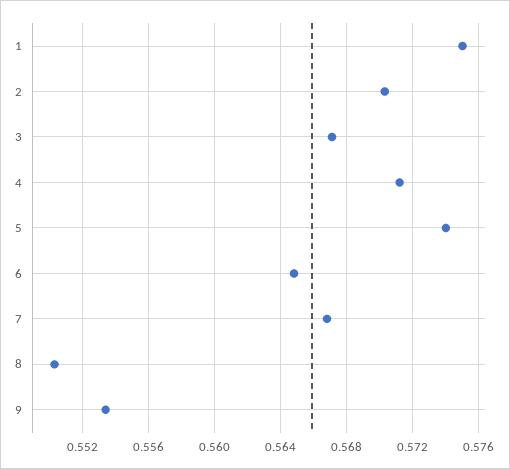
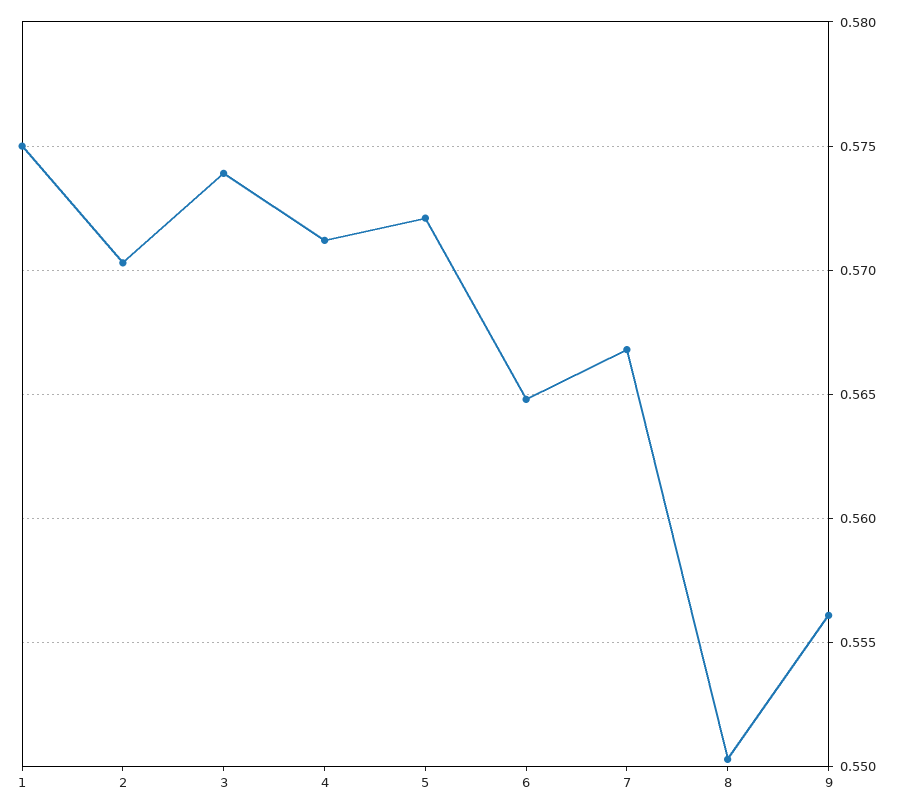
  {
    "1": 0.575,
    "2": 0.5705,
-   "3": 0.567,
+   "3": 0.574,
    "4": 0.571,
-   "5": 0.574,
+   "5": 0.572,
    "6": 0.565,
    "7": 0.567,
    "8": 0.5505,
-   "9": 0.5535
+   "9": 0.556
  }

